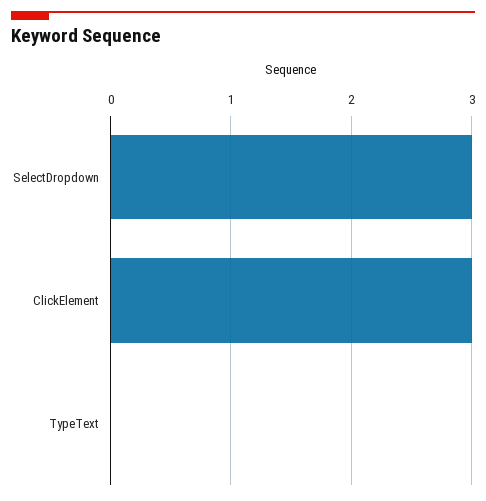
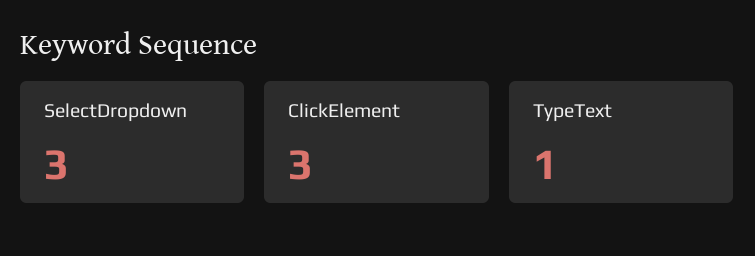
  {
    "SelectDropdown": 3,
    "ClickElement": 3,
-   "TypeText": 0
+   "TypeText": 1
  }

